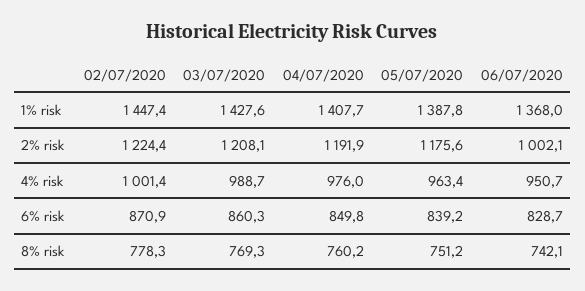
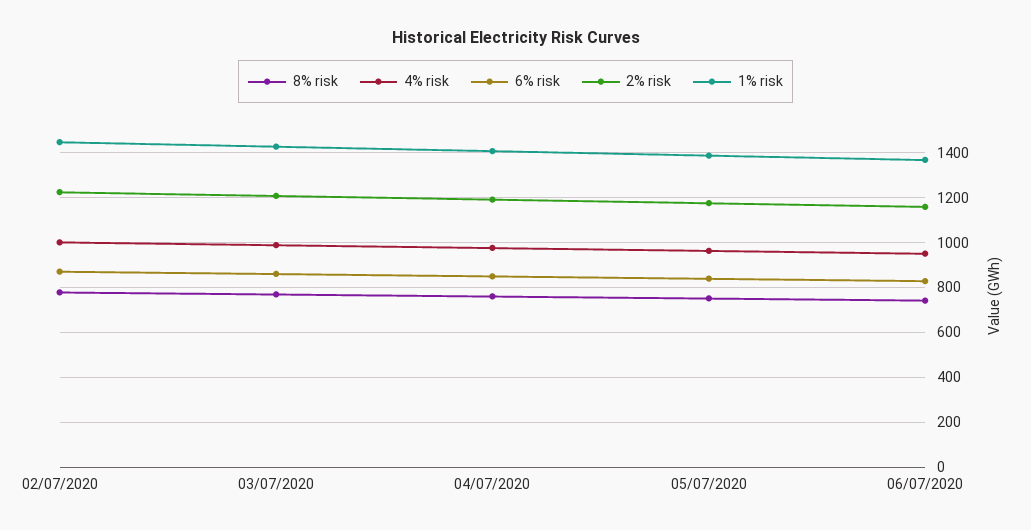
  {
    "1% risk": {
      "02/07/2020": 1447.4,
      "03/07/2020": 1427.6,
      "04/07/2020": 1407.7,
      "05/07/2020": 1387.8,
      "06/07/2020": 1368
    },
    "2% risk": {
      "02/07/2020": 1224.4,
      "03/07/2020": 1208.1,
      "04/07/2020": 1191.9,
      "05/07/2020": 1175.6,
-     "06/07/2020": 1002.1
+     "06/07/2020": 1150
    },
    "4% risk": {
      "02/07/2020": 1001.4,
      "03/07/2020": 988.7,
      "04/07/2020": 976,
      "05/07/2020": 963.4,
      "06/07/2020": 950.7
    },
    "6% risk": {
      "02/07/2020": 870.9,
      "03/07/2020": 860.3,
      "04/07/2020": 849.8,
      "05/07/2020": 839.2,
      "06/07/2020": 828.7
    },
    "8% risk": {
      "02/07/2020": 778.3,
      "03/07/2020": 769.3,
      "04/07/2020": 760.2,
      "05/07/2020": 751.2,
      "06/07/2020": 742.1
    }
  }

